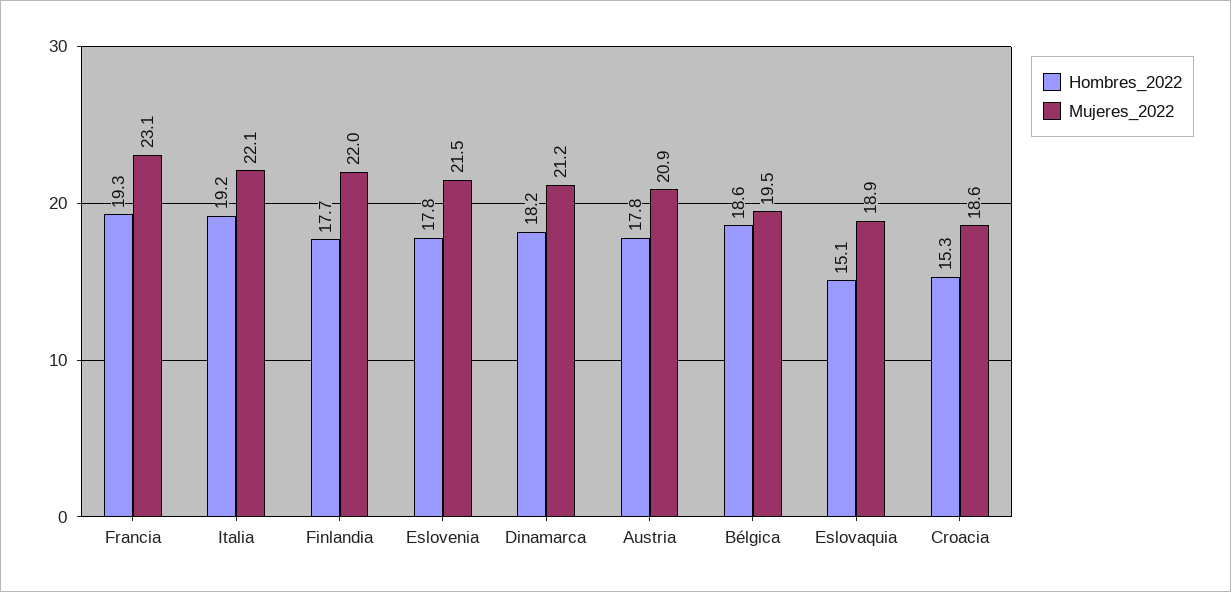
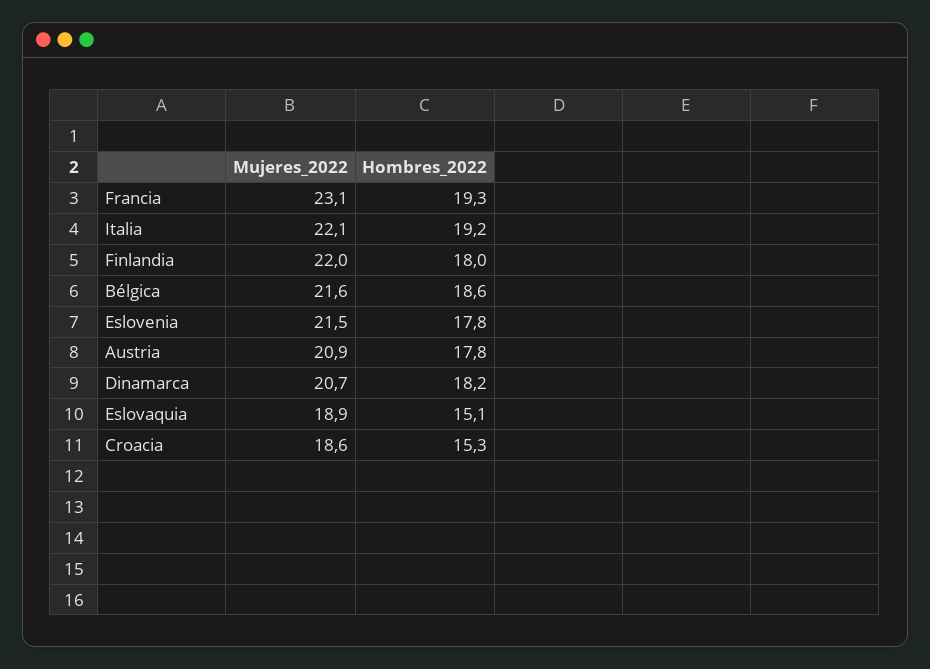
  {
    "Hombres_2022": {
      "Francia": 19.3,
      "Italia": 19.2,
-     "Finlandia": 17.7,
+     "Finlandia": 18,
      "Eslovenia": 17.8,
      "Dinamarca": 18.2,
      "Austria": 17.8,
      "Bélgica": 18.6,
      "Eslovaquia": 15.1,
      "Croacia": 15.3
    },
    "Mujeres_2022": {
      "Francia": 23.1,
      "Italia": 22.1,
      "Finlandia": 22,
      "Eslovenia": 21.5,
-     "Dinamarca": 21.2,
+     "Dinamarca": 20.7,
      "Austria": 20.9,
-     "Bélgica": 19.5,
+     "Bélgica": 21.6,
      "Eslovaquia": 18.9,
      "Croacia": 18.6
    }
  }

